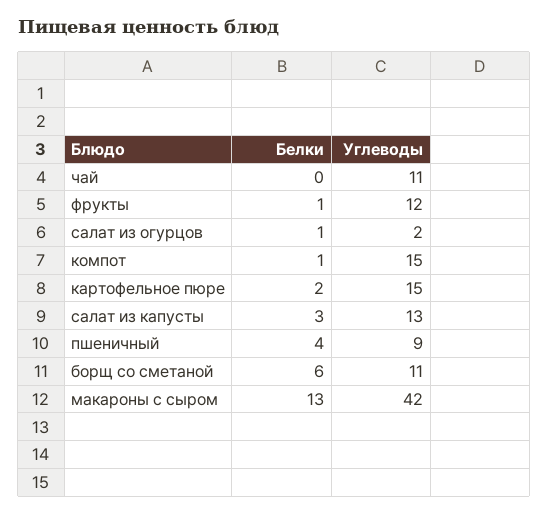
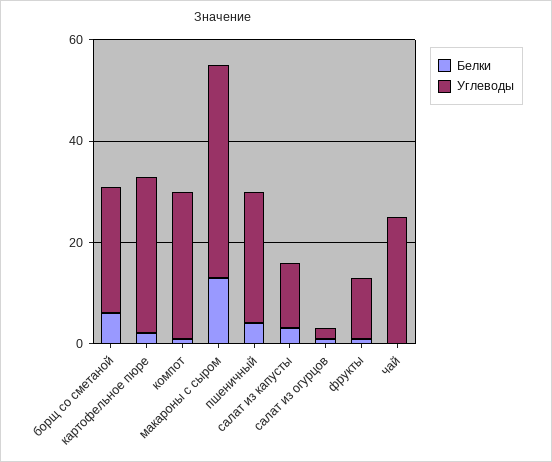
  {
    "Белки": {
      "чай": 0,
      "фрукты": 1,
      "салат из огурцов": 1,
      "компот": 1,
      "картофельное пюре": 2,
      "салат из капусты": 3,
      "пшеничный": 4,
      "борщ со сметаной": 6,
      "макароны с сыром": 13
    },
    "Углеводы": {
-     "чай": 11,
+     "чай": 25,
      "фрукты": 12,
      "салат из огурцов": 2,
-     "компот": 15,
+     "компот": 30,
-     "картофельное пюре": 15,
+     "картофельное пюре": 30,
      "салат из капусты": 13,
-     "пшеничный": 9,
+     "пшеничный": 25,
-     "борщ со сметаной": 11,
+     "борщ со сметаной": 25,
      "макароны с сыром": 42
    }
  }

